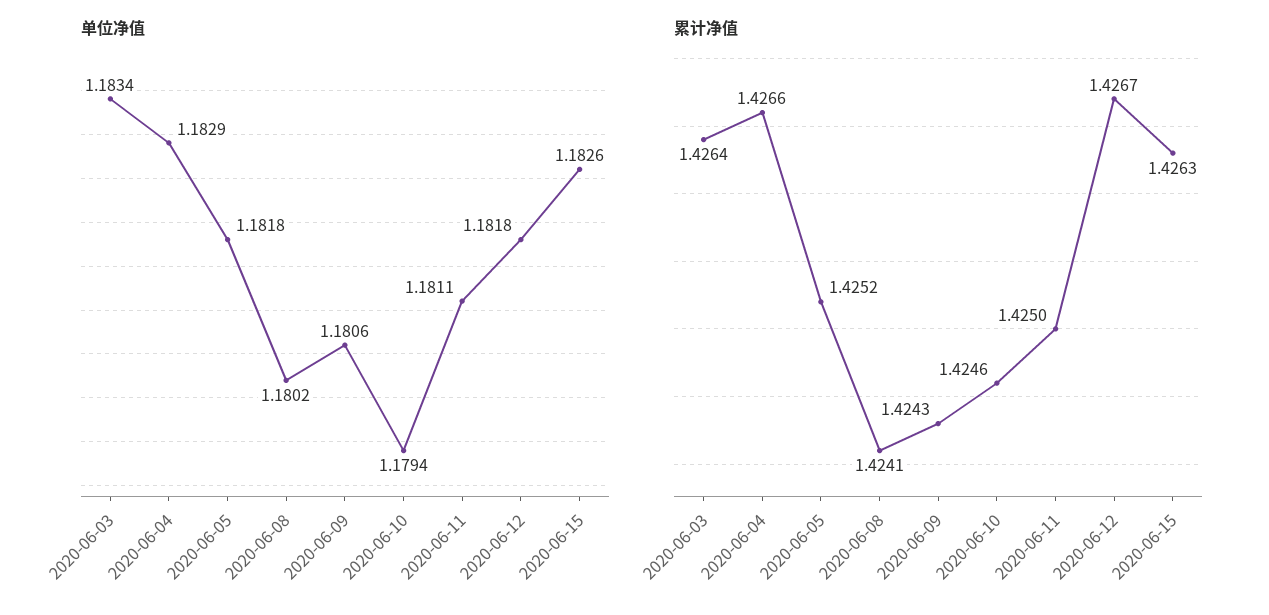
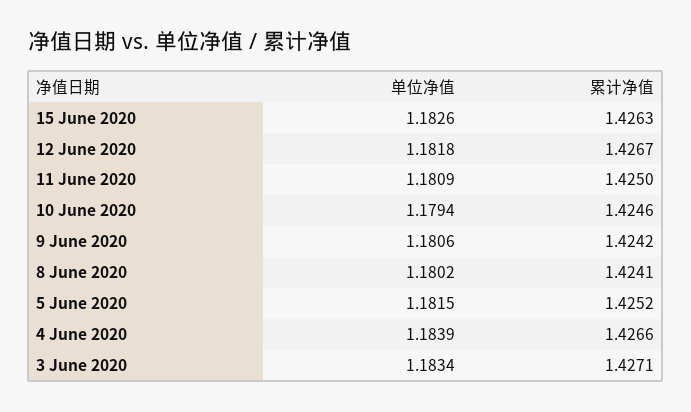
  {
    "单位净值": {
      "2020-06-03": 1.1834,
-     "2020-06-04": 1.1829,
+     "2020-06-04": 1.1839,
-     "2020-06-05": 1.1818,
+     "2020-06-05": 1.1815,
      "2020-06-08": 1.1802,
      "2020-06-09": 1.1806,
      "2020-06-10": 1.1794,
-     "2020-06-11": 1.1811,
+     "2020-06-11": 1.1809,
      "2020-06-12": 1.1818,
      "2020-06-15": 1.1826
    },
    "累计净值": {
-     "2020-06-03": 1.4264,
+     "2020-06-03": 1.4271,
      "2020-06-04": 1.4266,
      "2020-06-05": 1.4252,
      "2020-06-08": 1.4241,
-     "2020-06-09": 1.4243,
+     "2020-06-09": 1.4242,
      "2020-06-10": 1.4246,
      "2020-06-11": 1.425,
      "2020-06-12": 1.4267,
      "2020-06-15": 1.4263
    }
  }

